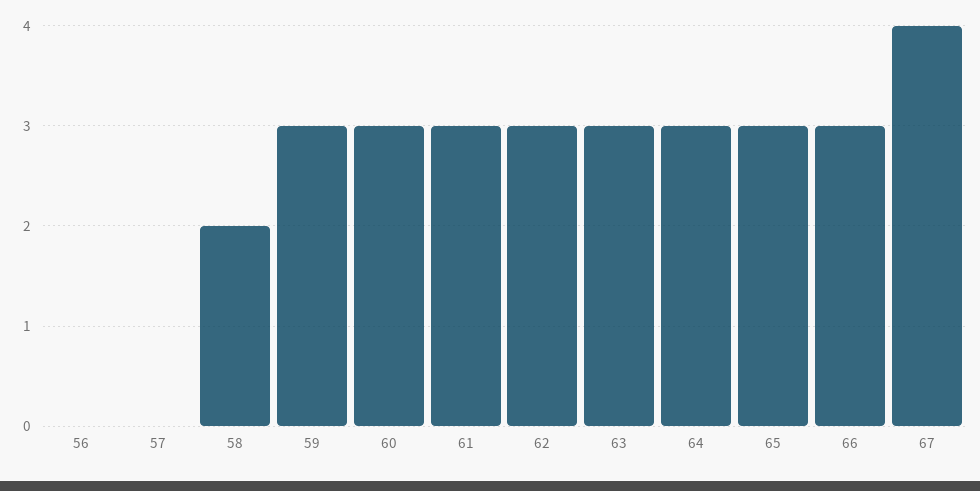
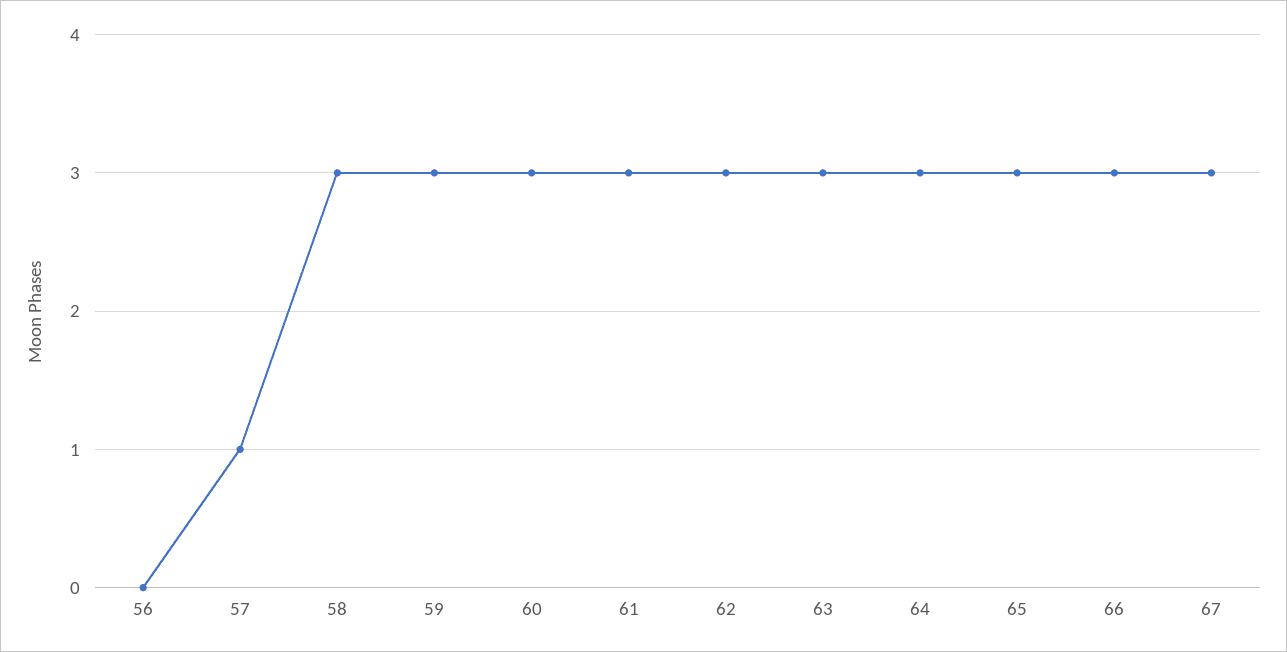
  {
    "56": 0,
-   "57": 0,
+   "57": 1,
-   "58": 2,
+   "58": 3,
    "59": 3,
    "60": 3,
    "61": 3,
    "62": 3,
    "63": 3,
    "64": 3,
    "65": 3,
    "66": 3,
-   "67": 4
+   "67": 3
  }

